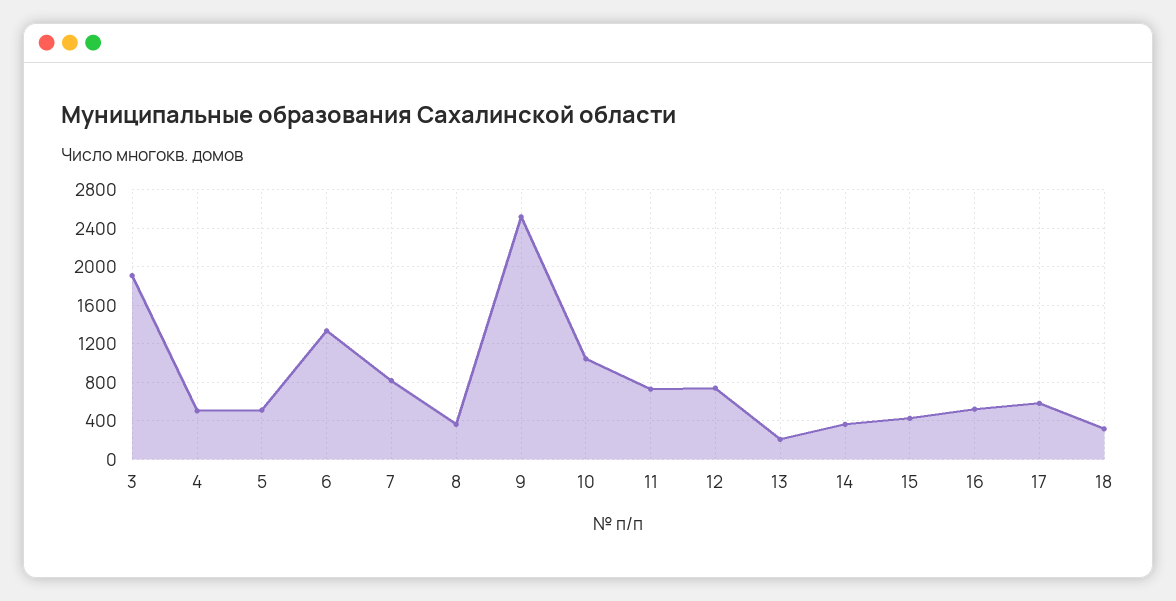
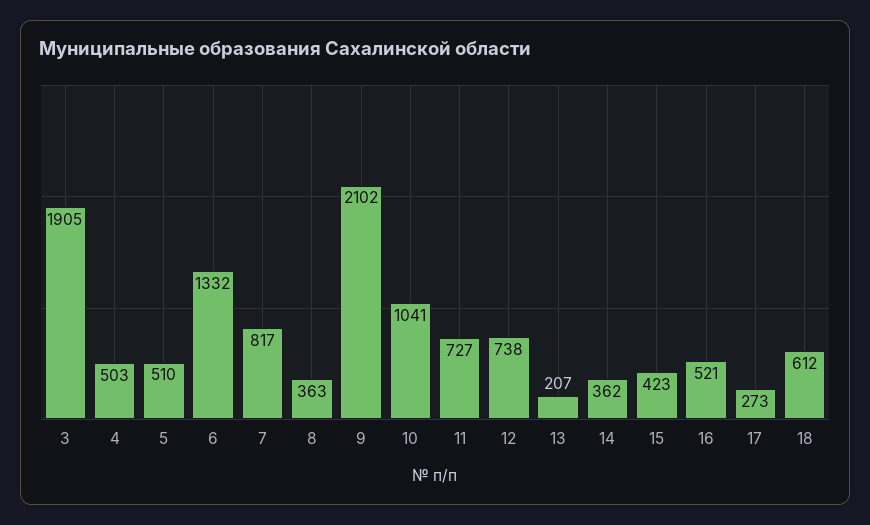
  {
    "3": 1905,
    "4": 503,
    "5": 510,
    "6": 1332,
    "7": 817,
    "8": 363,
-   "9": 2500,
+   "9": 2102,
    "10": 1041,
    "11": 727,
    "12": 738,
    "13": 207,
    "14": 362,
    "15": 423,
    "16": 521,
-   "17": 600,
+   "17": 273,
-   "18": 300
+   "18": 612
  }

